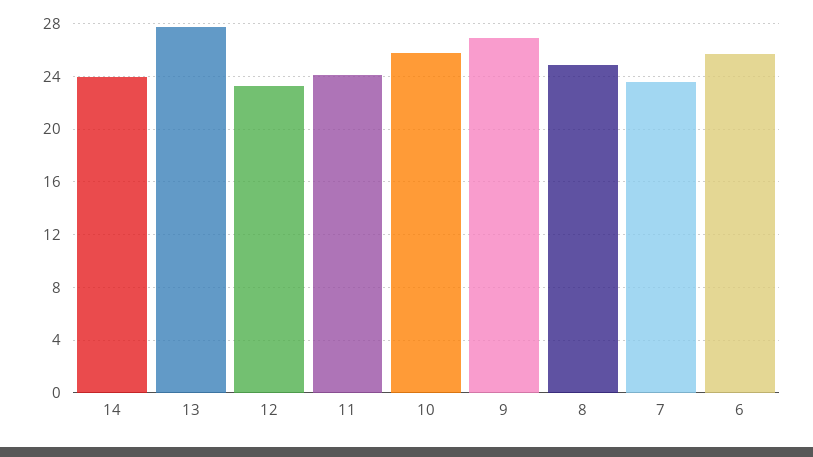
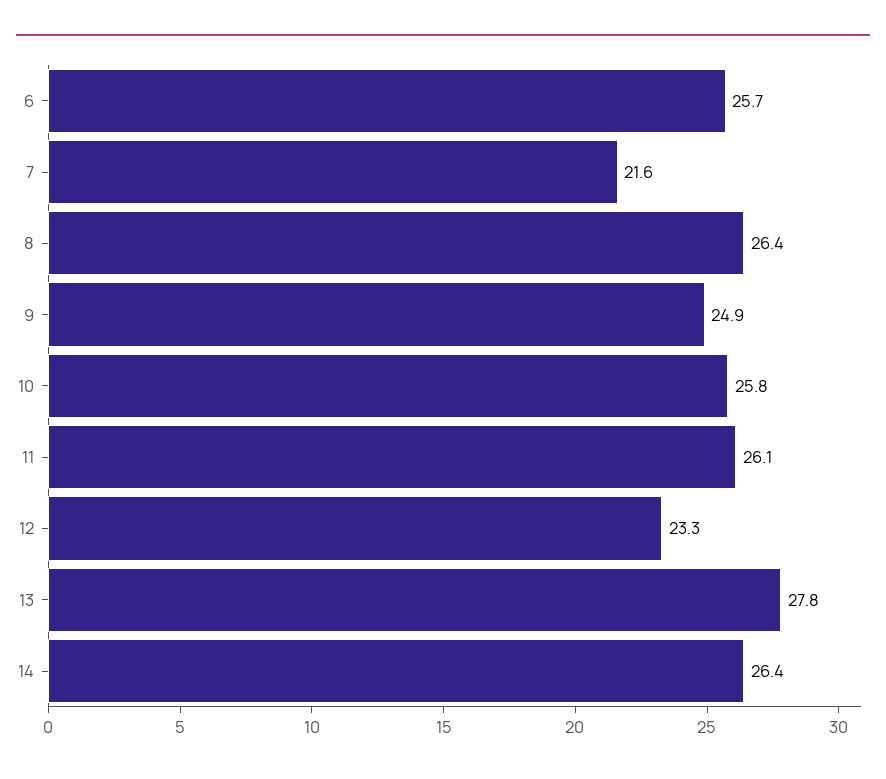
  {
-   "14": 24,
+   "14": 26.4,
    "13": 27.8,
    "12": 23.3,
-   "11": 24,
+   "11": 26.1,
    "10": 25.8,
-   "9": 27,
+   "9": 24.9,
-   "8": 25,
+   "8": 26.4,
-   "7": 23.5,
+   "7": 21.6,
    "6": 25.7
  }

